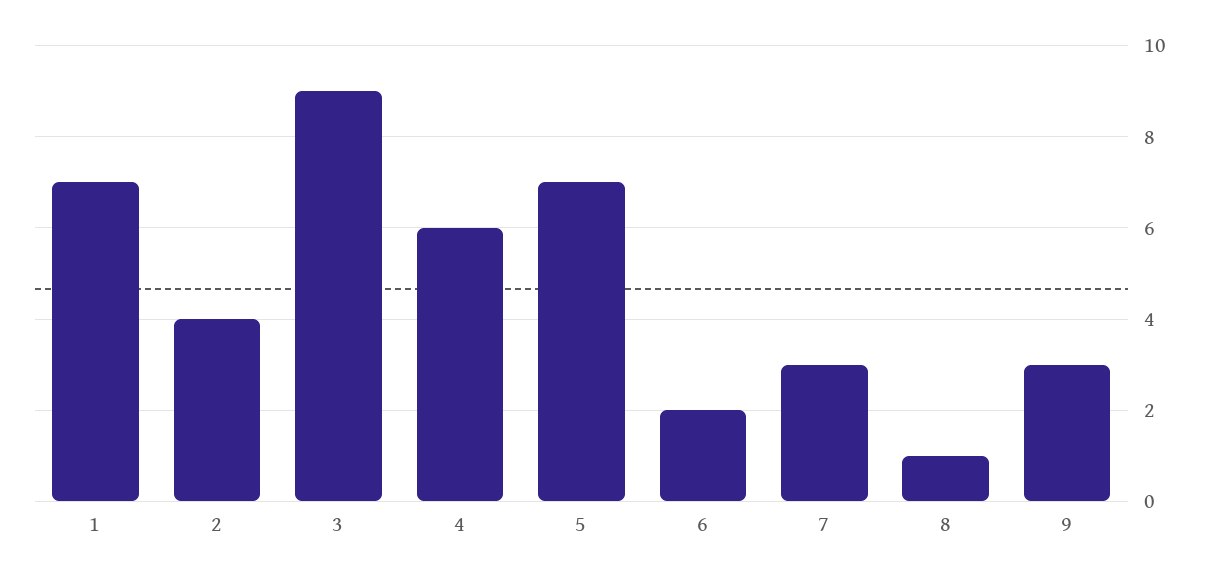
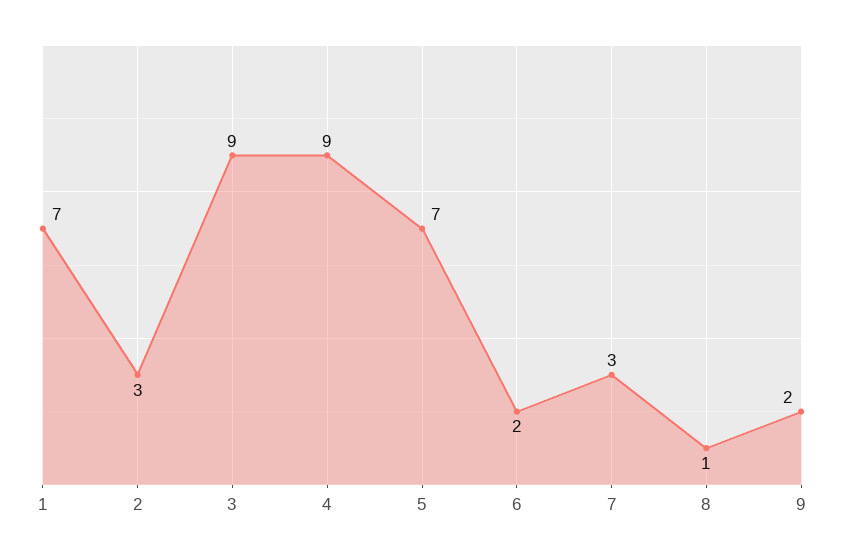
  {
    "1": 7,
-   "2": 4,
+   "2": 3,
    "3": 9,
-   "4": 6,
+   "4": 9,
    "5": 7,
    "6": 2,
    "7": 3,
    "8": 1,
-   "9": 3
+   "9": 2
  }

